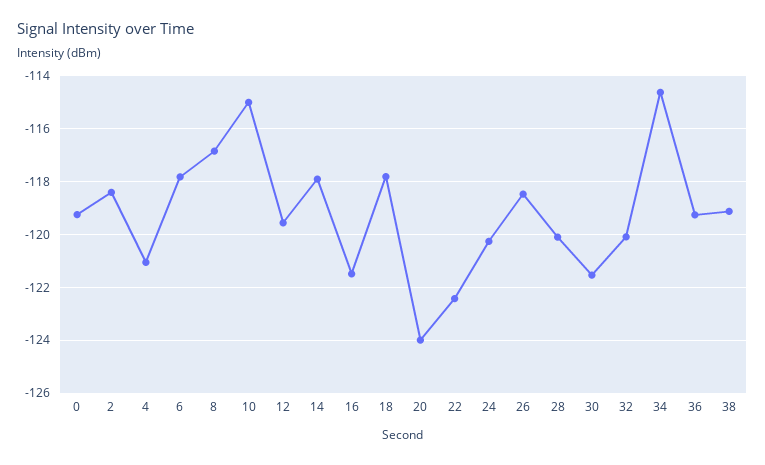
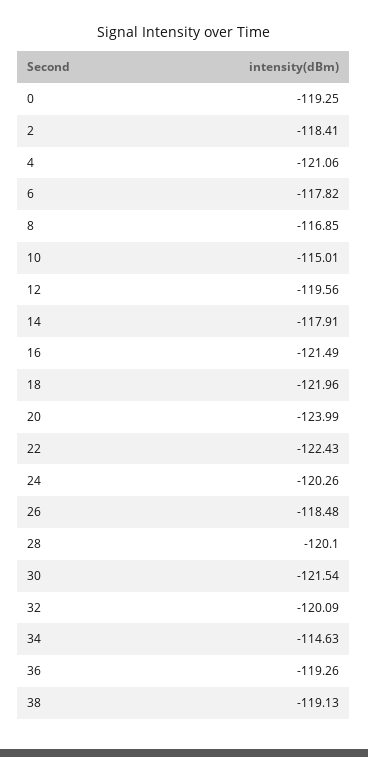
  {
    "0": -119.25,
    "2": -118.41,
    "4": -121.06,
    "6": -117.82,
    "8": -116.85,
    "10": -115.01,
    "12": -119.56,
    "14": -117.91,
    "16": -121.49,
-   "18": -117.75,
+   "18": -121.96,
    "20": -123.99,
    "22": -122.43,
    "24": -120.26,
    "26": -118.48,
    "28": -120.1,
    "30": -121.54,
    "32": -120.09,
    "34": -114.63,
    "36": -119.26,
    "38": -119.13
  }

